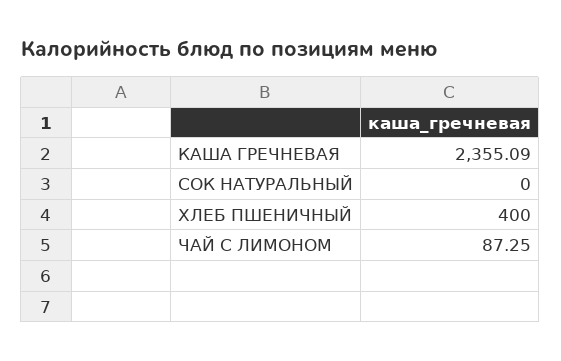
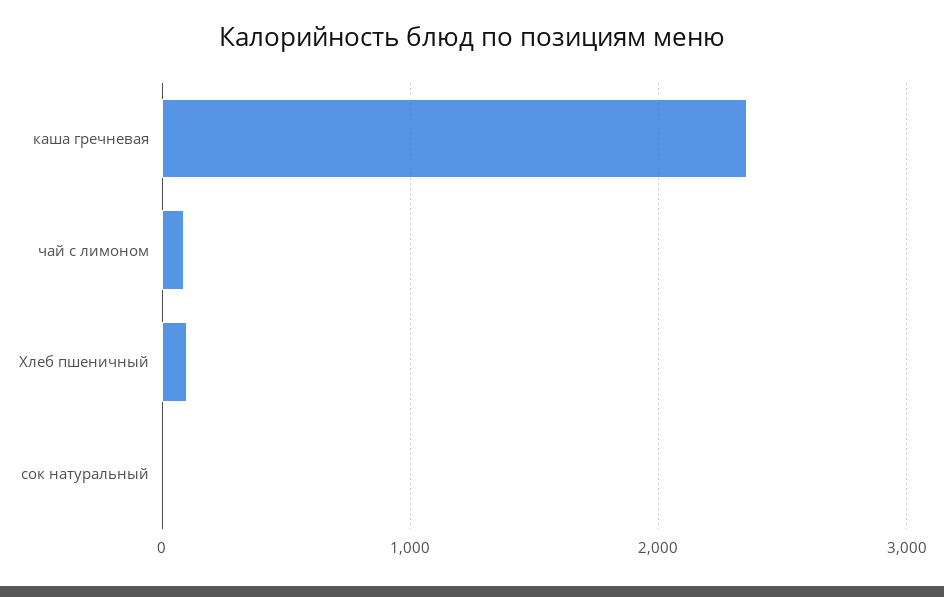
  {
    "КАША ГРЕЧНЕВАЯ": 2355.09,
    "СОК НАТУРАЛЬНЫЙ": 0,
-   "ХЛЕБ ПШЕНИЧНЫЙ": 400,
+   "ХЛЕБ ПШЕНИЧНЫЙ": 100,
    "ЧАЙ С ЛИМОНОМ": 87.25
  }

